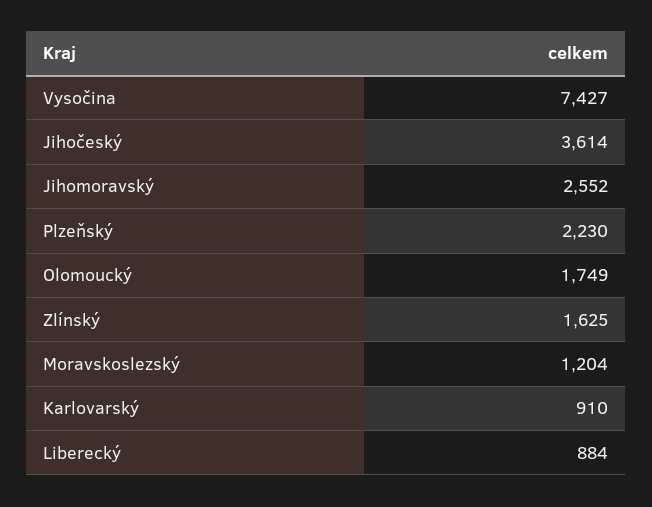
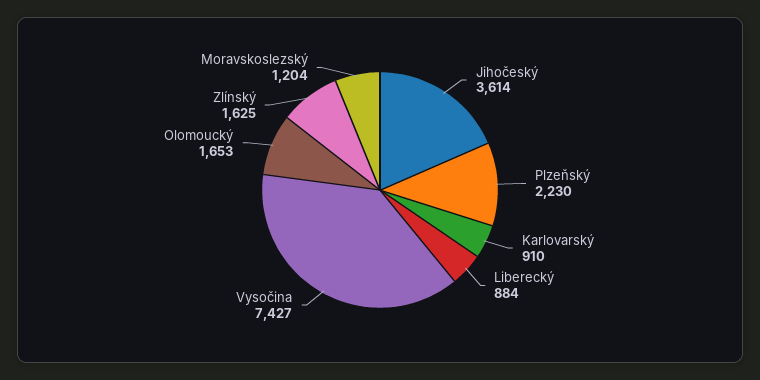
  {
    "Vysočina": 7427,
    "Jihočeský": 3614,
-   "Jihomoravský": 2552,
    "Plzeňský": 2230,
-   "Olomoucký": 1749,
+   "Olomoucký": 1653,
    "Zlínský": 1625,
    "Moravskoslezský": 1204,
    "Karlovarský": 910,
    "Liberecký": 884
  }

